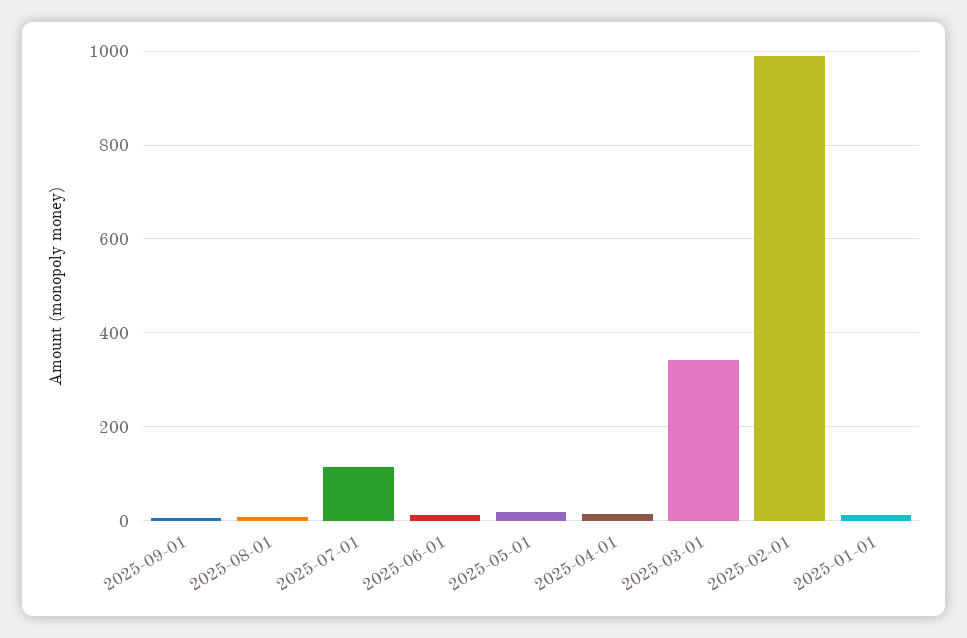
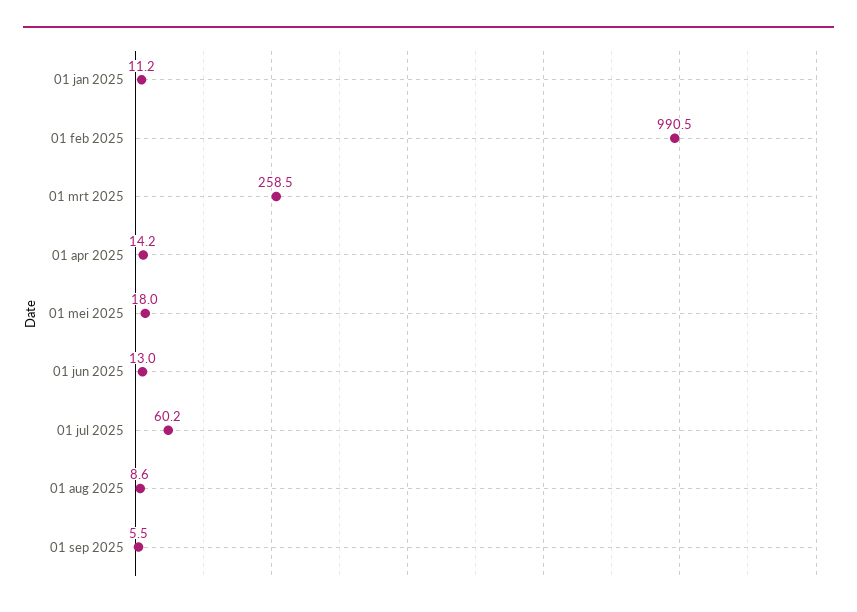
  {
    "2025-09-01": 5.5,
    "2025-08-01": 8.6,
-   "2025-07-01": 120,
+   "2025-07-01": 60.2,
    "2025-06-01": 13,
    "2025-05-01": 18,
    "2025-04-01": 14.2,
-   "2025-03-01": 340,
+   "2025-03-01": 258.5,
    "2025-02-01": 990.5,
    "2025-01-01": 11.2
  }

